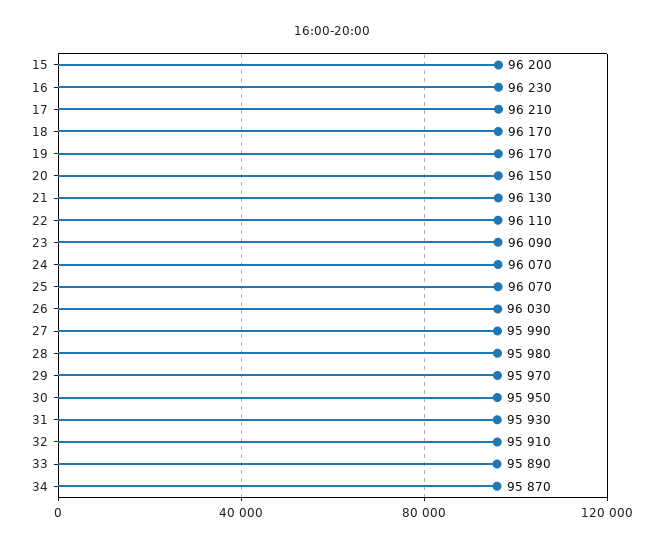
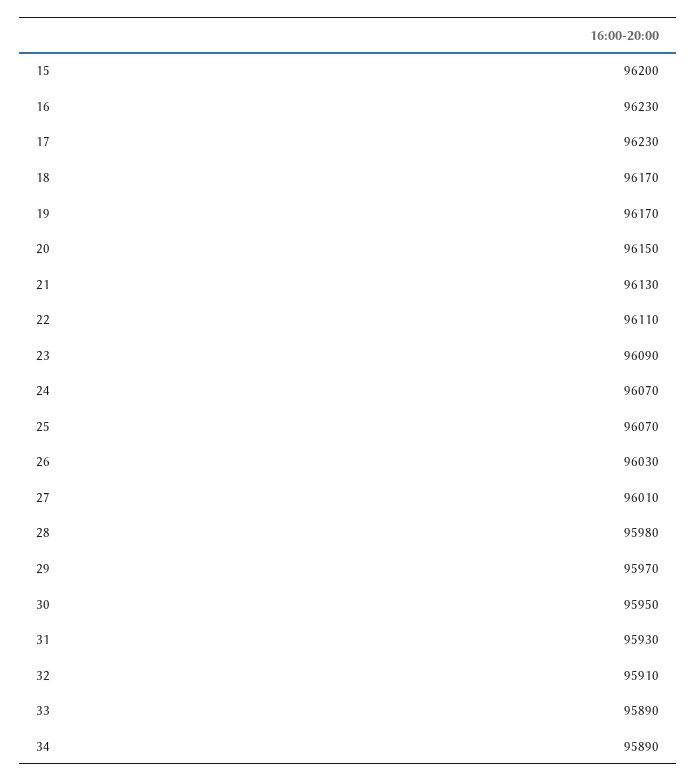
  {
    "15": 96200,
    "16": 96230,
-   "17": 96210,
+   "17": 96230,
    "18": 96170,
    "19": 96170,
    "20": 96150,
    "21": 96130,
    "22": 96110,
    "23": 96090,
    "24": 96070,
    "25": 96070,
    "26": 96030,
-   "27": 95990,
+   "27": 96010,
    "28": 95980,
    "29": 95970,
    "30": 95950,
    "31": 95930,
    "32": 95910,
    "33": 95890,
-   "34": 95870
+   "34": 95890
  }

